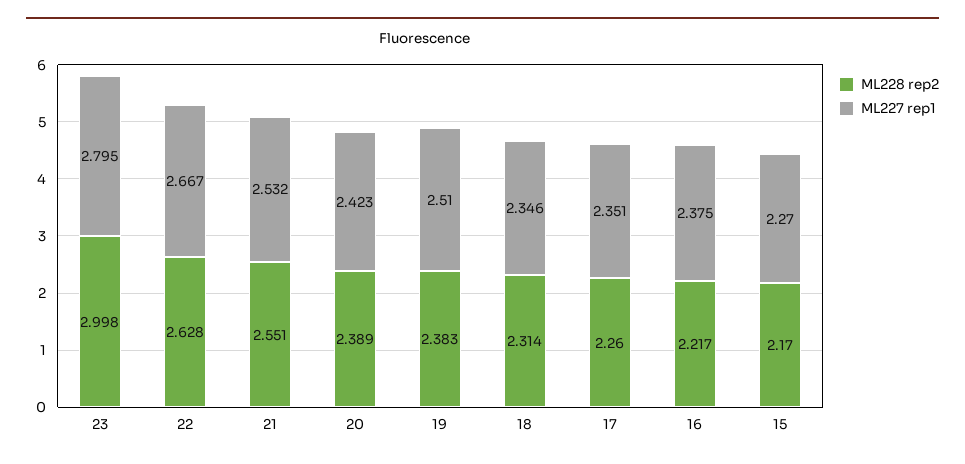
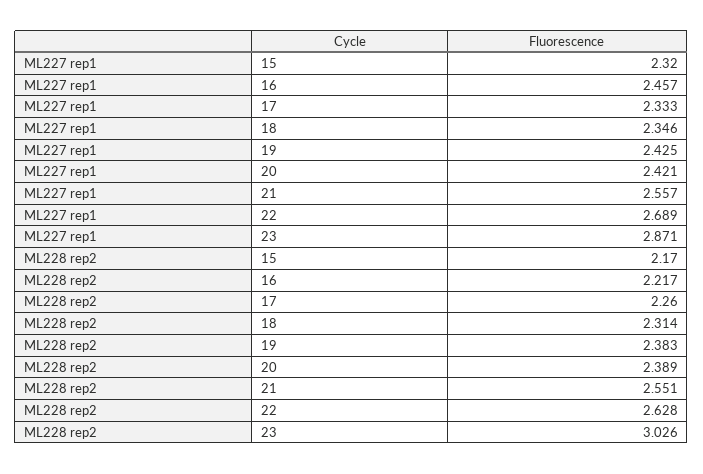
  {
    "ML228 rep2": {
-     "23": 2.998,
+     "23": 3.026,
      "22": 2.628,
      "21": 2.551,
      "20": 2.389,
      "19": 2.383,
      "18": 2.314,
      "17": 2.26,
      "16": 2.217,
      "15": 2.17
    },
    "ML227 rep1": {
-     "23": 2.795,
+     "23": 2.871,
-     "22": 2.667,
+     "22": 2.689,
-     "21": 2.532,
+     "21": 2.557,
-     "20": 2.423,
+     "20": 2.421,
-     "19": 2.51,
+     "19": 2.425,
      "18": 2.346,
-     "17": 2.351,
+     "17": 2.333,
-     "16": 2.375,
+     "16": 2.457,
-     "15": 2.27
+     "15": 2.32
    }
  }

